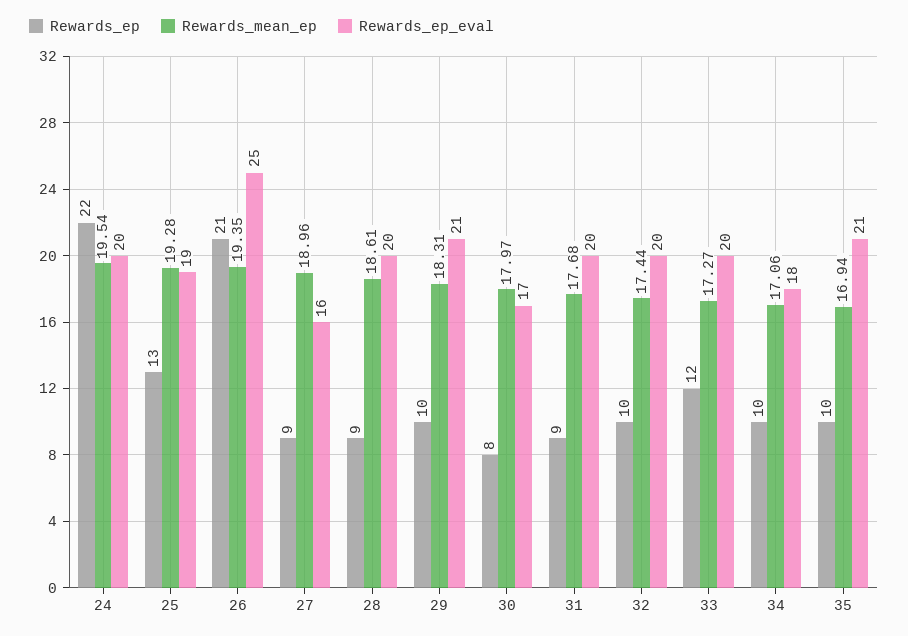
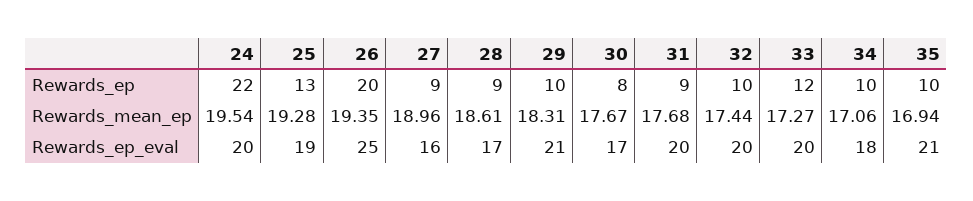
  {
    "Rewards_ep": {
      "24": 22,
      "25": 13,
-     "26": 21,
+     "26": 20,
      "27": 9,
      "28": 9,
      "29": 10,
      "30": 8,
      "31": 9,
      "32": 10,
      "33": 12,
      "34": 10,
      "35": 10
    },
    "Rewards_mean_ep": {
      "24": 19.54,
      "25": 19.28,
      "26": 19.35,
      "27": 18.96,
      "28": 18.61,
      "29": 18.31,
-     "30": 17.97,
+     "30": 17.67,
      "31": 17.68,
      "32": 17.44,
      "33": 17.27,
      "34": 17.06,
      "35": 16.94
    },
    "Rewards_ep_eval": {
      "24": 20,
      "25": 19,
      "26": 25,
      "27": 16,
-     "28": 20,
+     "28": 17,
      "29": 21,
      "30": 17,
      "31": 20,
      "32": 20,
      "33": 20,
      "34": 18,
      "35": 21
    }
  }

